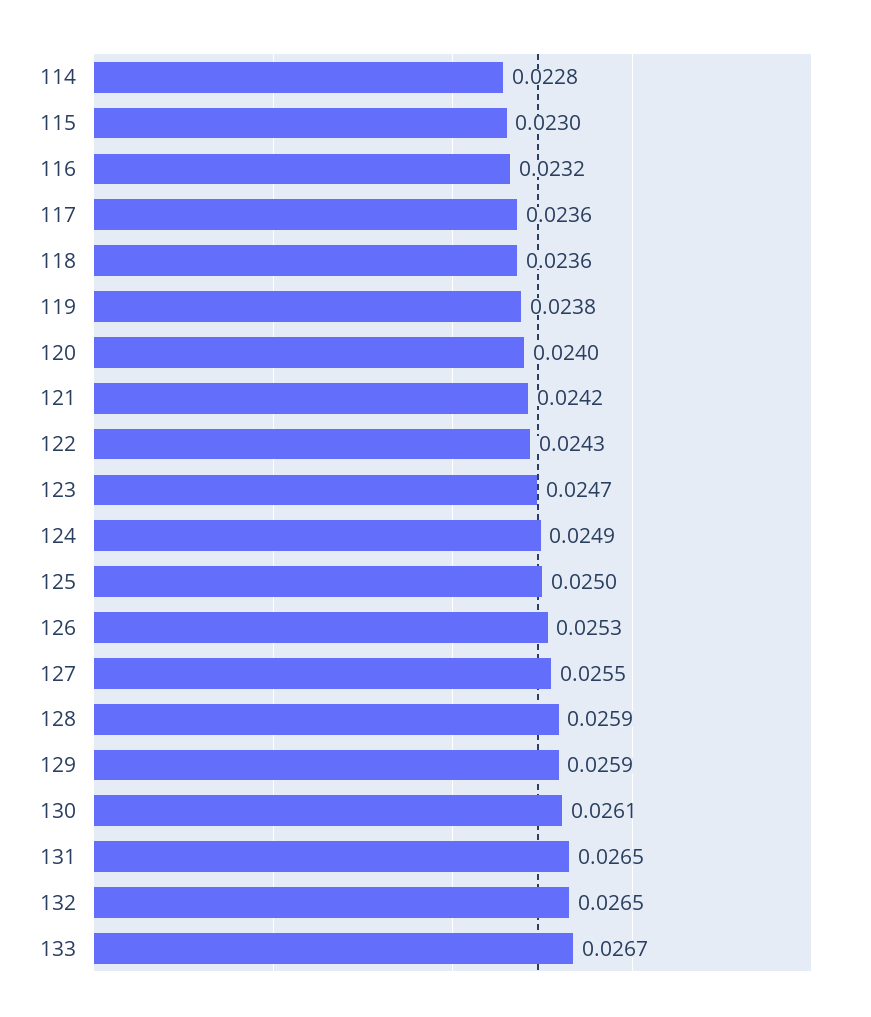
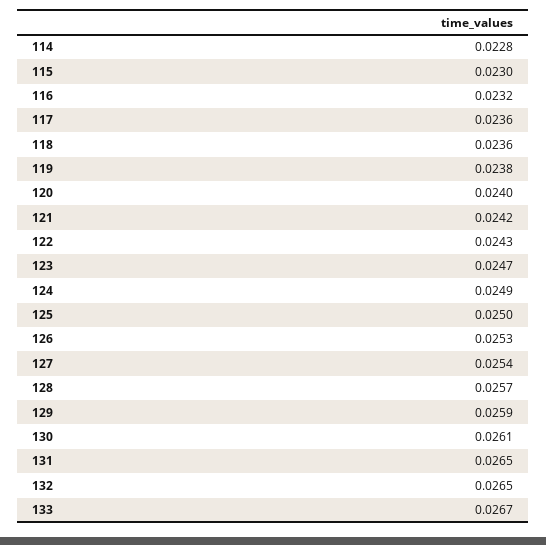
  {
    "114": 0.0228,
    "115": 0.023,
    "116": 0.0232,
    "117": 0.0236,
    "118": 0.0236,
    "119": 0.0238,
    "120": 0.024,
    "121": 0.0242,
    "122": 0.0243,
    "123": 0.0247,
    "124": 0.0249,
    "125": 0.025,
    "126": 0.0253,
-   "127": 0.0255,
+   "127": 0.0254,
-   "128": 0.0259,
+   "128": 0.0257,
    "129": 0.0259,
    "130": 0.0261,
    "131": 0.0265,
    "132": 0.0265,
    "133": 0.0267
  }

